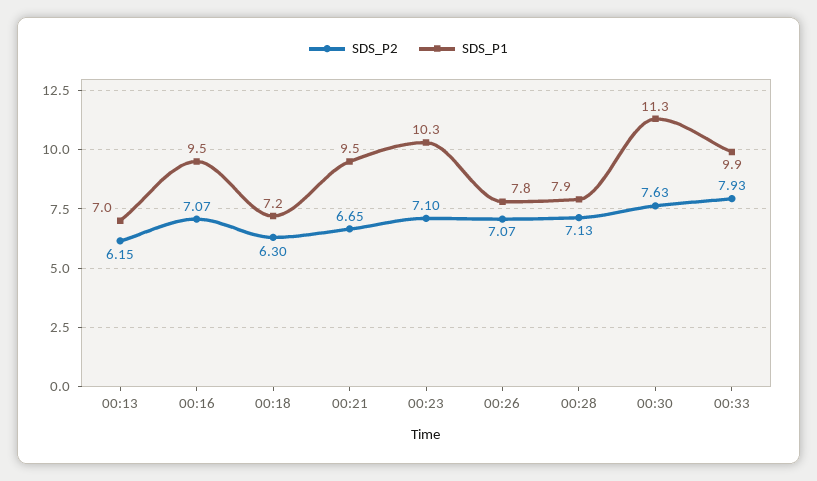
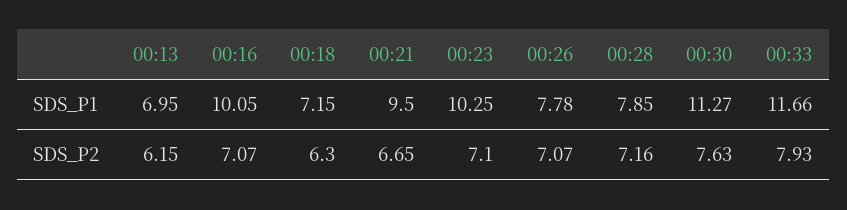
  {
    "SDS_P2": {
      "00:13": 6.15,
      "00:16": 7.07,
      "00:18": 6.3,
      "00:21": 6.65,
      "00:23": 7.1,
      "00:26": 7.07,
-     "00:28": 7.13,
+     "00:28": 7.16,
      "00:30": 7.63,
      "00:33": 7.93
    },
    "SDS_P1": {
      "00:13": 6.95,
-     "00:16": 9.5,
+     "00:16": 10.05,
      "00:18": 7.15,
      "00:21": 9.5,
      "00:23": 10.25,
      "00:26": 7.78,
      "00:28": 7.85,
      "00:30": 11.27,
-     "00:33": 9.9
+     "00:33": 11.66
    }
  }

